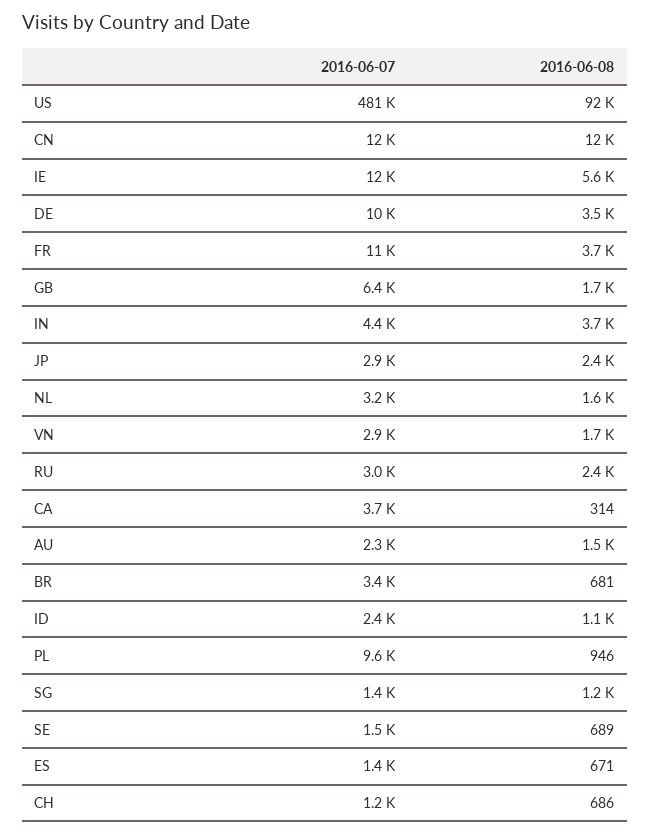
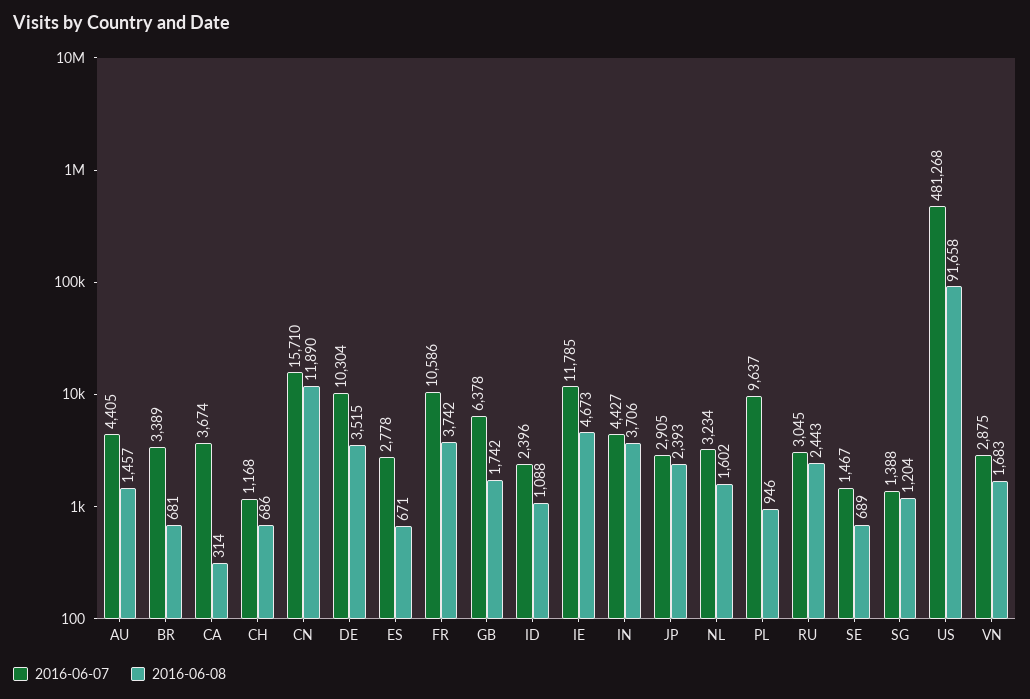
  {
    "2016-06-07": {
      "US": 481268,
-     "CN": 12000,
+     "CN": 15710,
      "IE": 11785,
      "DE": 10304,
      "FR": 10586,
      "GB": 6378,
      "IN": 4427,
      "JP": 2905,
      "NL": 3234,
      "VN": 2875,
      "RU": 3045,
      "CA": 3674,
-     "AU": 2300,
+     "AU": 4405,
      "BR": 3389,
      "ID": 2396,
      "PL": 9637,
      "SG": 1388,
      "SE": 1467,
-     "ES": 1400,
+     "ES": 2778,
      "CH": 1168
    },
    "2016-06-08": {
      "US": 91658,
      "CN": 11890,
-     "IE": 5600,
+     "IE": 4673,
      "DE": 3515,
      "FR": 3742,
      "GB": 1742,
      "IN": 3706,
      "JP": 2393,
      "NL": 1602,
      "VN": 1683,
      "RU": 2443,
      "CA": 314,
      "AU": 1457,
      "BR": 681,
      "ID": 1088,
      "PL": 946,
      "SG": 1204,
      "SE": 689,
      "ES": 671,
      "CH": 686
    }
  }

